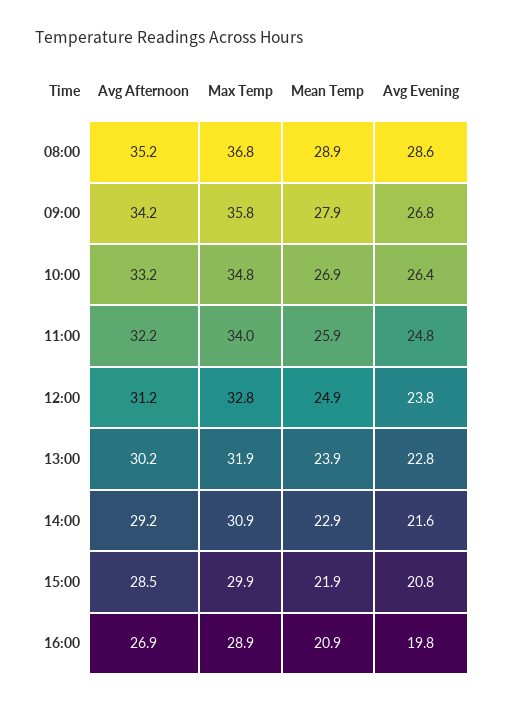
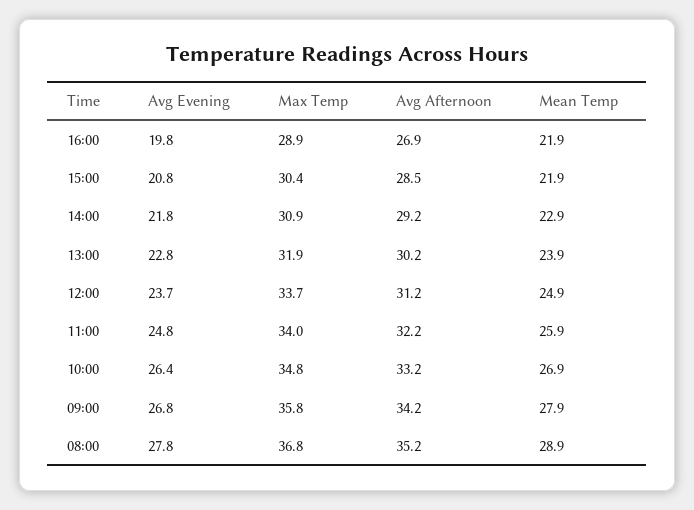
  {
    "Avg Afternoon": {
      "08:00": 35.2,
      "09:00": 34.2,
      "10:00": 33.2,
      "11:00": 32.2,
      "12:00": 31.2,
      "13:00": 30.2,
      "14:00": 29.2,
      "15:00": 28.5,
      "16:00": 26.9
    },
    "Max Temp": {
      "08:00": 36.8,
      "09:00": 35.8,
      "10:00": 34.8,
      "11:00": 34,
-     "12:00": 32.8,
+     "12:00": 33.7,
      "13:00": 31.9,
      "14:00": 30.9,
-     "15:00": 29.9,
+     "15:00": 30.4,
      "16:00": 28.9
    },
    "Mean Temp": {
      "08:00": 28.9,
      "09:00": 27.9,
      "10:00": 26.9,
      "11:00": 25.9,
      "12:00": 24.9,
      "13:00": 23.9,
      "14:00": 22.9,
      "15:00": 21.9,
-     "16:00": 20.9
+     "16:00": 21.9
    },
    "Avg Evening": {
-     "08:00": 28.6,
+     "08:00": 27.8,
      "09:00": 26.8,
      "10:00": 26.4,
      "11:00": 24.8,
-     "12:00": 23.8,
+     "12:00": 23.7,
      "13:00": 22.8,
-     "14:00": 21.6,
+     "14:00": 21.8,
      "15:00": 20.8,
      "16:00": 19.8
    }
  }

